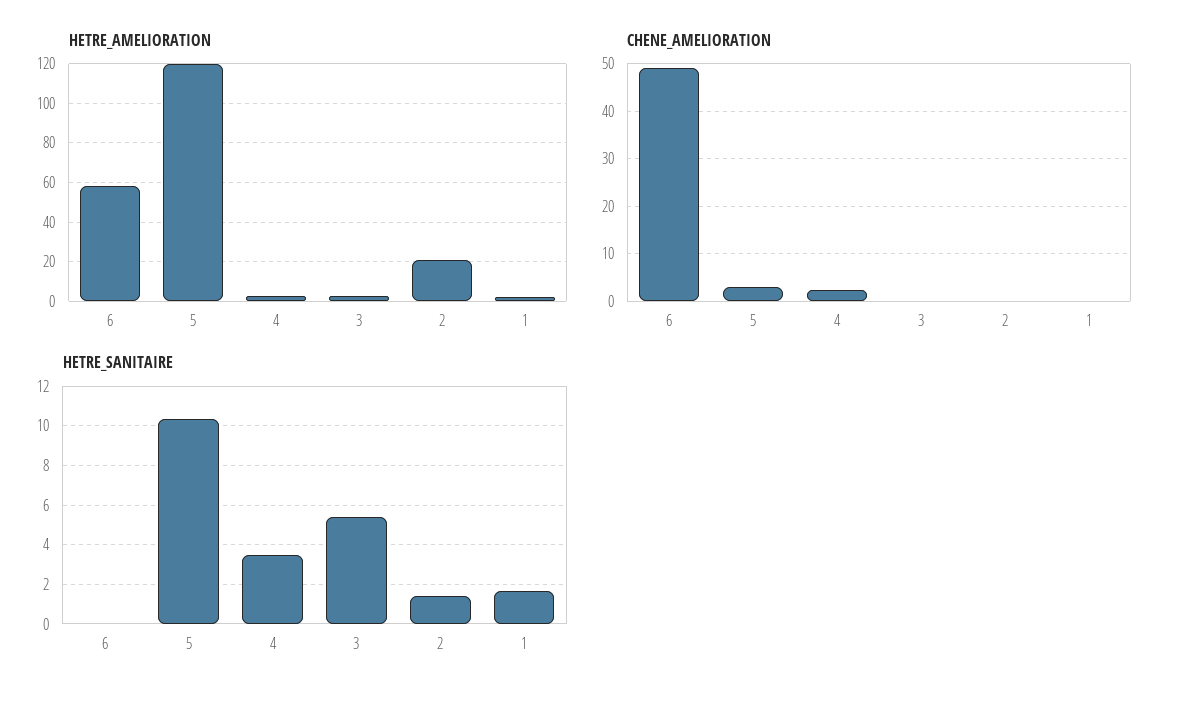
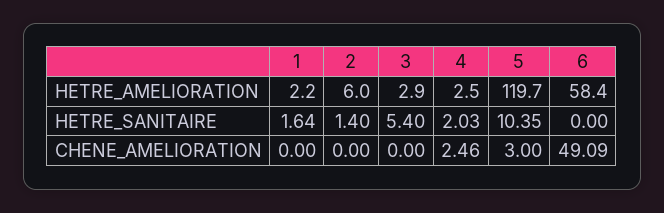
  {
    "HETRE_AMELIORATION": {
      "6": 58.4,
      "5": 119.7,
      "4": 2.5,
      "3": 2.9,
-     "2": 20,
+     "2": 6,
      "1": 2.2
    },
    "CHENE_AMELIORATION": {
      "6": 49.09,
      "5": 3,
      "4": 2.46,
      "3": 0,
      "2": 0,
      "1": 0
    },
    "HETRE_SANITAIRE": {
      "6": 0,
      "5": 10.35,
-     "4": 3.5,
+     "4": 2.03,
      "3": 5.4,
      "2": 1.4,
      "1": 1.64
    }
  }

